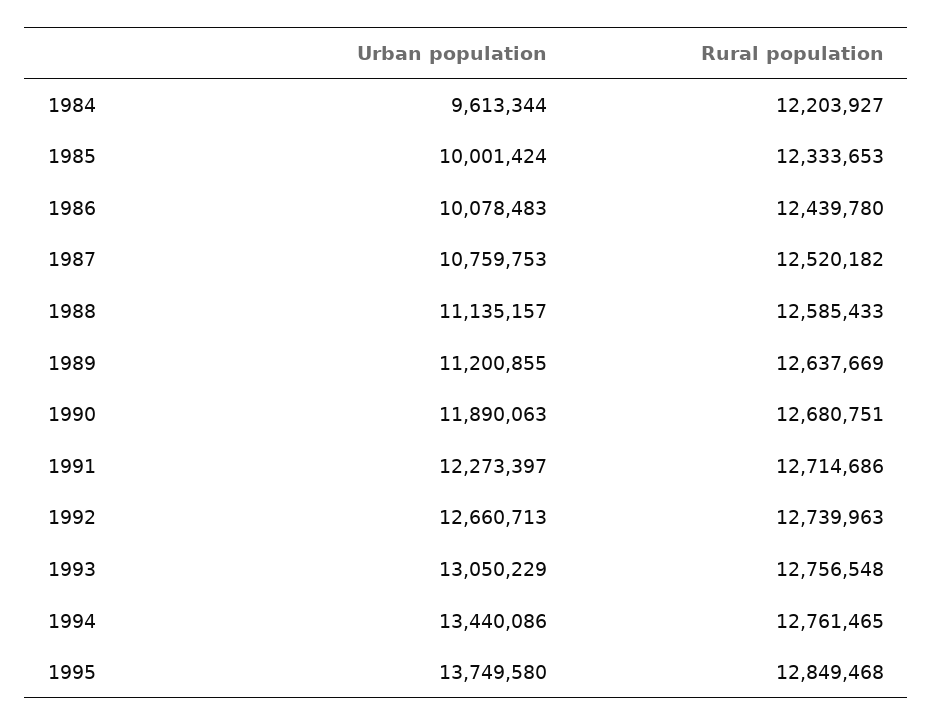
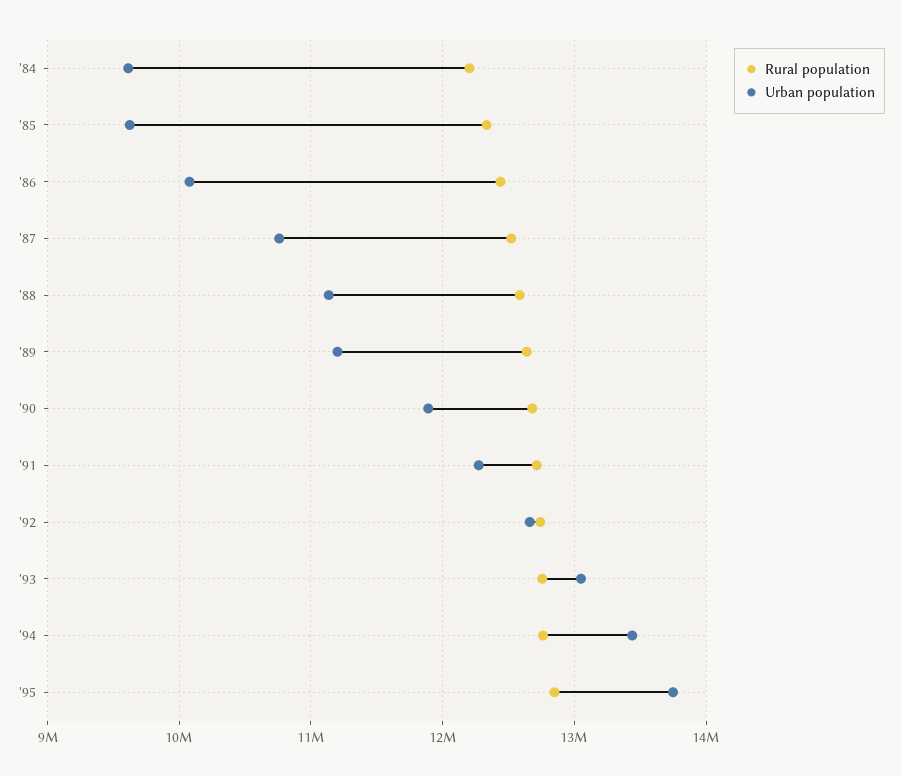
  {
    "Urban population": {
      "1984": 9613344,
-     "1985": 10001424,
+     "1985": 9600000,
      "1986": 10078483,
      "1987": 10759753,
      "1988": 11135157,
      "1989": 11200855,
      "1990": 11890063,
      "1991": 12273397,
      "1992": 12660713,
      "1993": 13050229,
      "1994": 13440086,
      "1995": 13749580
    },
    "Rural population": {
      "1984": 12203927,
      "1985": 12333653,
      "1986": 12439780,
      "1987": 12520182,
      "1988": 12585433,
      "1989": 12637669,
      "1990": 12680751,
      "1991": 12714686,
      "1992": 12739963,
      "1993": 12756548,
      "1994": 12761465,
      "1995": 12849468
    }
  }

